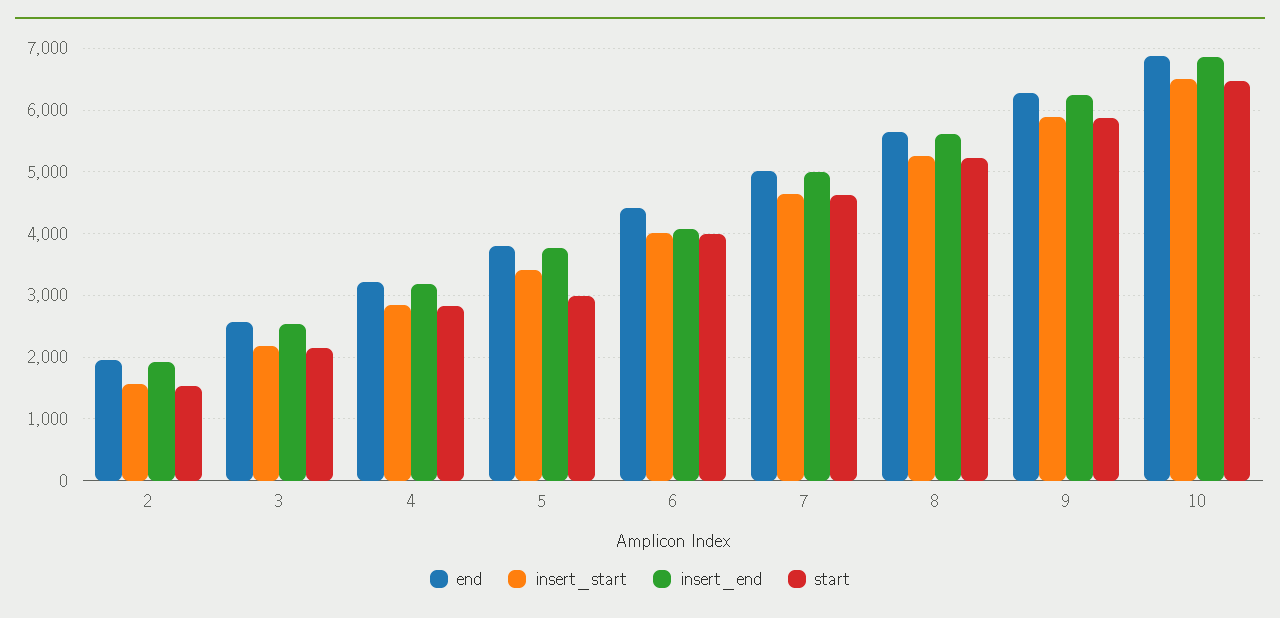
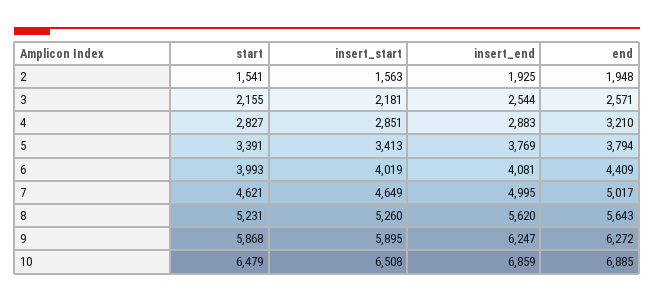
  {
    "end": {
      "2": 1948,
      "3": 2571,
      "4": 3210,
      "5": 3794,
      "6": 4409,
      "7": 5017,
      "8": 5643,
      "9": 6272,
      "10": 6885
    },
    "insert_start": {
      "2": 1563,
      "3": 2181,
      "4": 2851,
      "5": 3413,
      "6": 4019,
      "7": 4649,
      "8": 5260,
      "9": 5895,
      "10": 6508
    },
    "insert_end": {
      "2": 1925,
      "3": 2544,
-     "4": 3200,
+     "4": 2883,
      "5": 3769,
      "6": 4081,
      "7": 4995,
      "8": 5620,
      "9": 6247,
      "10": 6859
    },
    "start": {
      "2": 1541,
      "3": 2155,
      "4": 2827,
-     "5": 3000,
+     "5": 3391,
      "6": 3993,
      "7": 4621,
      "8": 5231,
      "9": 5868,
      "10": 6479
    }
  }

